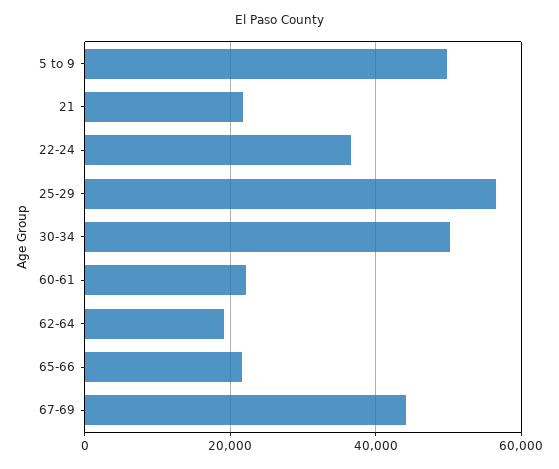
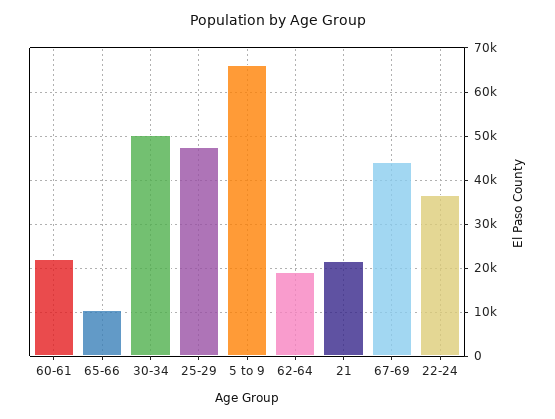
  {
-   "5 to 9": 50000,
+   "5 to 9": 66000,
    "21": 22000,
    "22-24": 36000,
-   "25-29": 56000,
+   "25-29": 48000,
    "30-34": 50000,
    "60-61": 22000,
    "62-64": 20000,
-   "65-66": 22000,
+   "65-66": 10000,
    "67-69": 44000
  }

